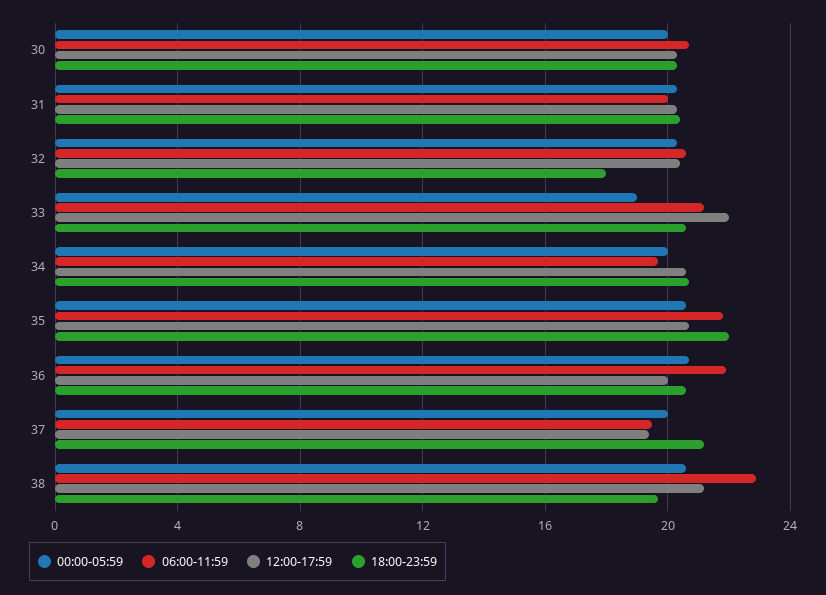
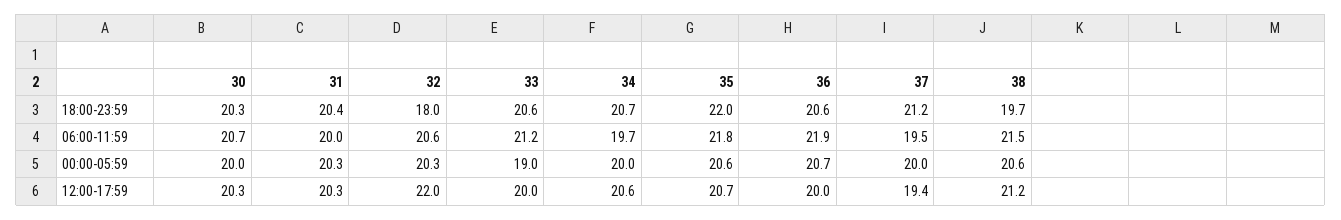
  {
    "00:00-05:59": {
      "30": 20,
      "31": 20.3,
      "32": 20.3,
      "33": 19,
      "34": 20,
      "35": 20.6,
      "36": 20.7,
      "37": 20,
      "38": 20.6
    },
    "06:00-11:59": {
      "30": 20.7,
      "31": 20,
      "32": 20.6,
      "33": 21.2,
      "34": 19.7,
      "35": 21.8,
      "36": 21.9,
      "37": 19.5,
-     "38": 23
+     "38": 21.5
    },
    "12:00-17:59": {
      "30": 20.3,
      "31": 20.3,
-     "32": 20.5,
+     "32": 22,
-     "33": 22,
+     "33": 20,
      "34": 20.6,
      "35": 20.7,
      "36": 20,
      "37": 19.4,
      "38": 21.2
    },
    "18:00-23:59": {
      "30": 20.3,
      "31": 20.4,
      "32": 18,
      "33": 20.6,
      "34": 20.7,
      "35": 22,
      "36": 20.6,
      "37": 21.2,
      "38": 19.7
    }
  }

